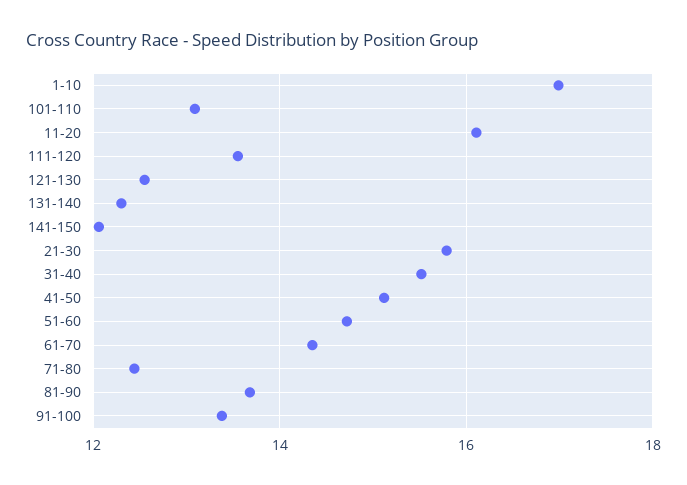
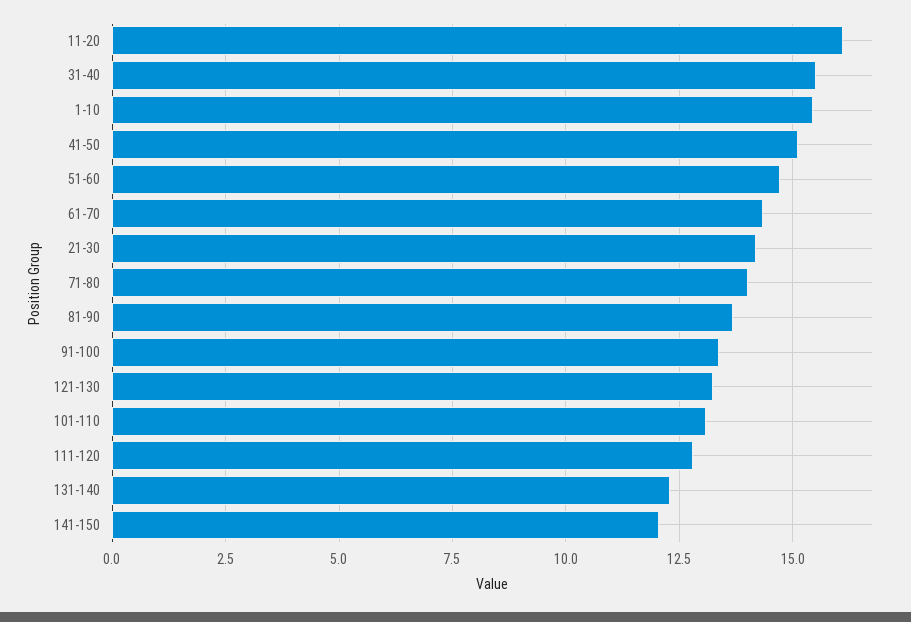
  {
-   "1-10": 17,
+   "1-10": 15.5,
    "101-110": 13,
    "11-20": 16.2,
-   "111-120": 13.6,
+   "111-120": 12.75,
-   "121-130": 12.6,
+   "121-130": 13.25,
    "131-140": 12.4,
    "141-150": 12,
-   "21-30": 15.8,
+   "21-30": 14.25,
    "31-40": 15.6,
    "41-50": 15.2,
    "51-60": 14.8,
    "61-70": 14.4,
-   "71-80": 12.4,
+   "71-80": 14,
    "81-90": 13.6,
    "91-100": 13.4
  }

